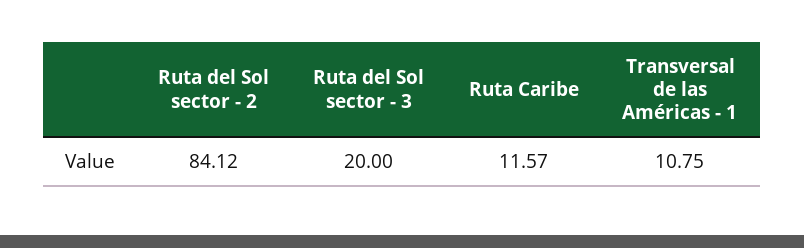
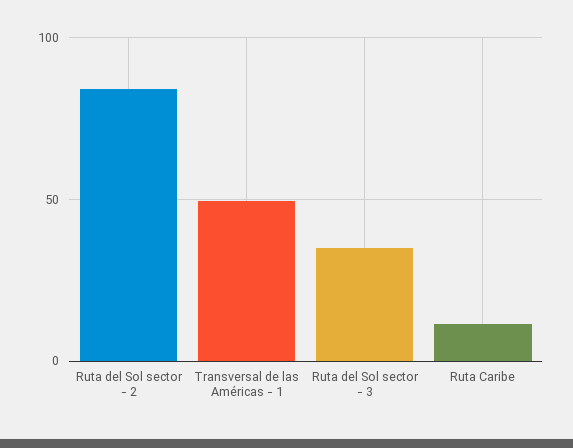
  {
    "Ruta del Sol sector - 2": 84.12,
-   "Ruta del Sol sector - 3": 20,
+   "Ruta del Sol sector - 3": 35,
    "Ruta Caribe": 11.57,
-   "Transversal de las Américas - 1": 10.75
+   "Transversal de las Américas - 1": 50
  }

